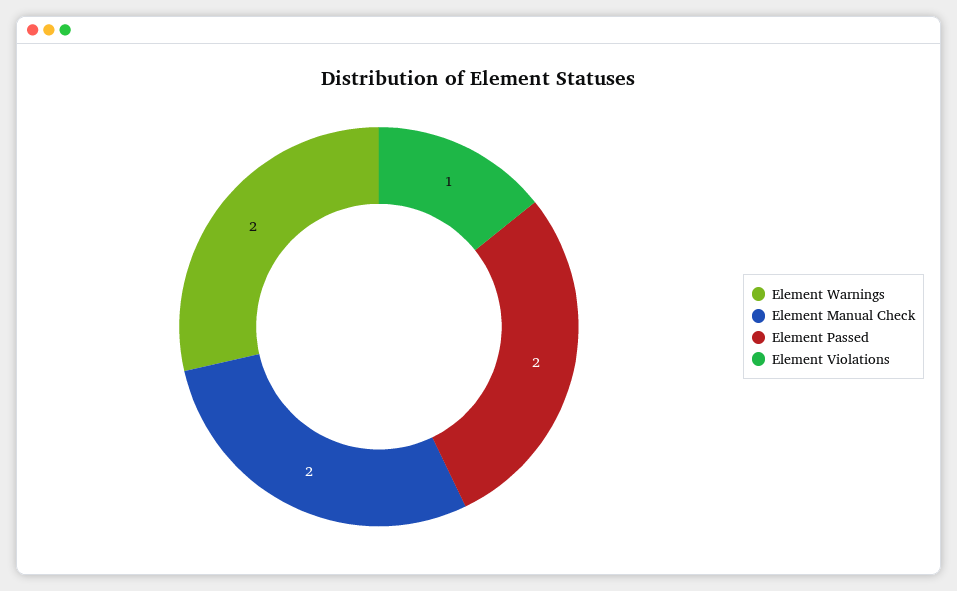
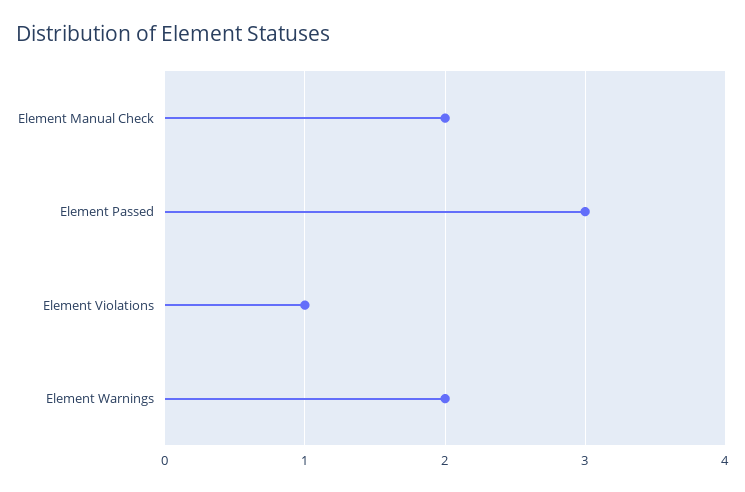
  {
    "Element Warnings": 2,
    "Element Manual Check": 2,
-   "Element Passed": 2,
+   "Element Passed": 3,
    "Element Violations": 1
  }

